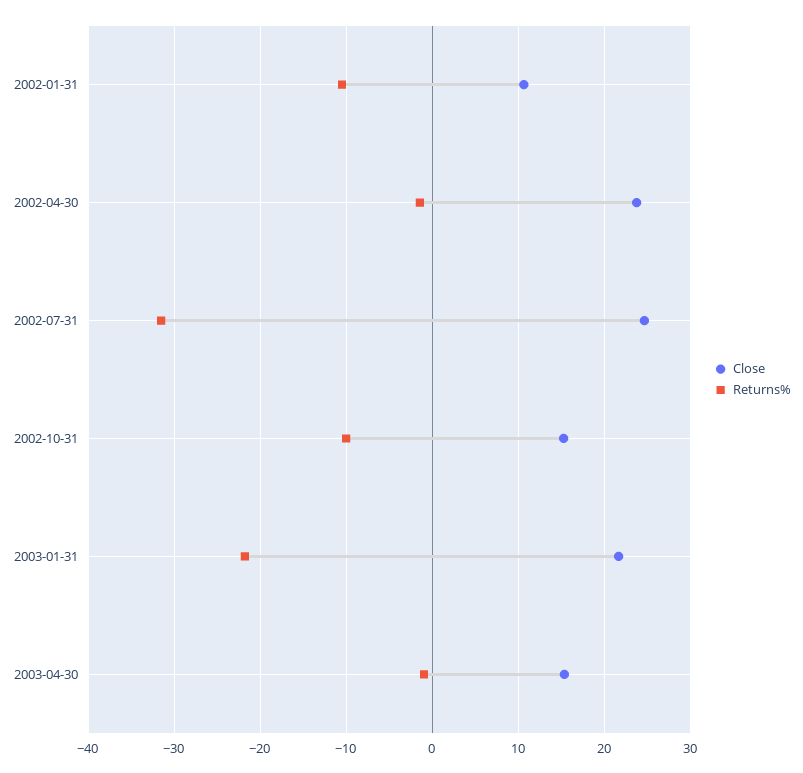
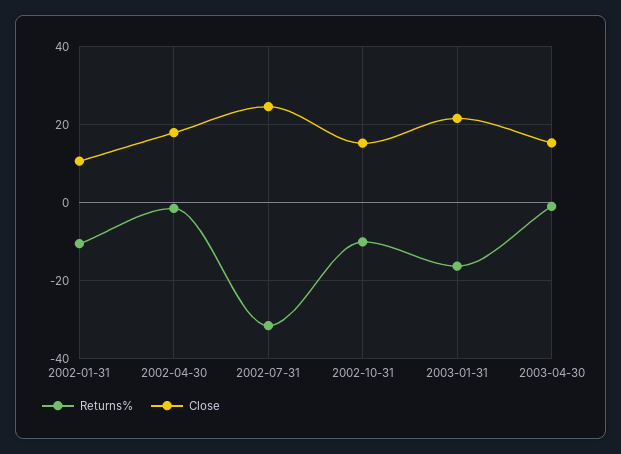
  {
    "Close": {
      "2002-01-31": 11,
-     "2002-04-30": 24,
+     "2002-04-30": 18,
      "2002-07-31": 25,
      "2002-10-31": 15,
      "2003-01-31": 22,
      "2003-04-30": 15
    },
    "Returns%": {
      "2002-01-31": -11,
      "2002-04-30": -1,
      "2002-07-31": -32,
      "2002-10-31": -10,
-     "2003-01-31": -22,
+     "2003-01-31": -16,
      "2003-04-30": -1
    }
  }

